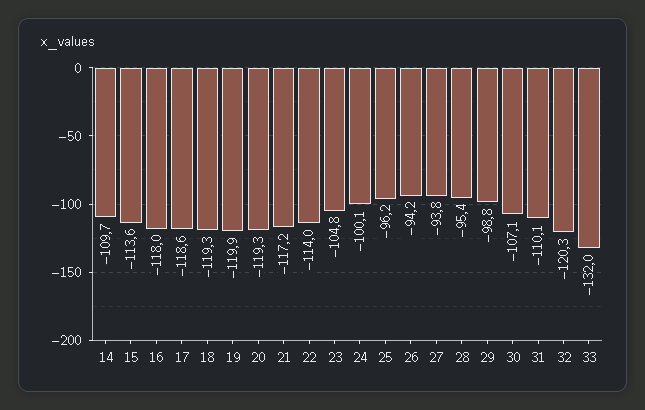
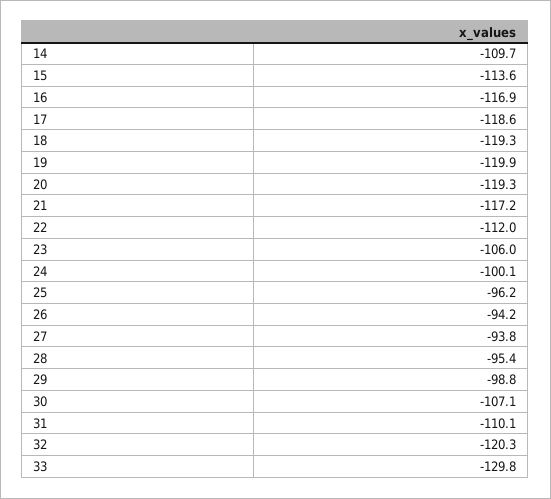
  {
    "14": -109.7,
    "15": -113.6,
-   "16": -118,
+   "16": -116.9,
    "17": -118.6,
    "18": -119.3,
    "19": -119.9,
    "20": -119.3,
    "21": -117.2,
-   "22": -114,
+   "22": -112,
-   "23": -104.8,
+   "23": -106,
    "24": -100.1,
    "25": -96.2,
    "26": -94.2,
    "27": -93.8,
    "28": -95.4,
    "29": -98.8,
    "30": -107.1,
    "31": -110.1,
    "32": -120.3,
-   "33": -132
+   "33": -129.8
  }

